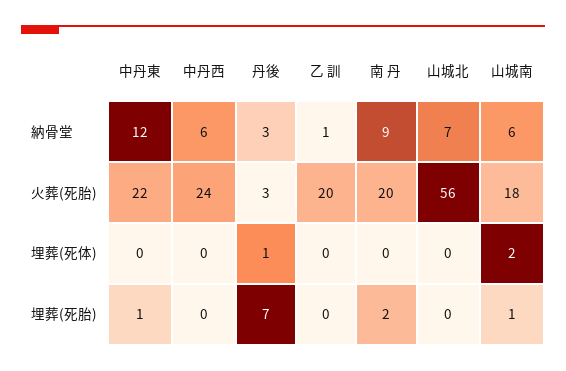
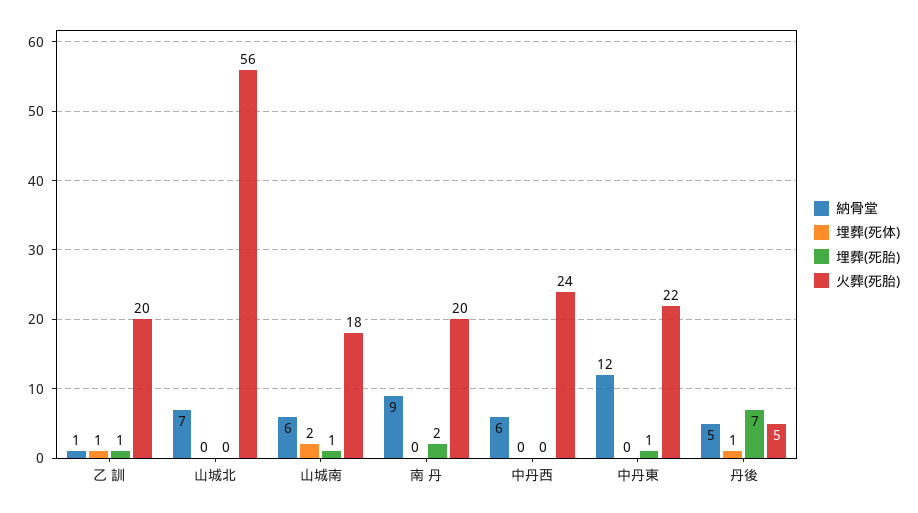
  {
    "納骨堂": {
      "中丹東": 12,
      "中丹西": 6,
-     "丹後": 3,
+     "丹後": 5,
      "乙 訓": 1,
      "南 丹": 9,
      "山城北": 7,
      "山城南": 6
    },
    "火葬(死胎)": {
      "中丹東": 22,
      "中丹西": 24,
-     "丹後": 3,
+     "丹後": 5,
      "乙 訓": 20,
      "南 丹": 20,
      "山城北": 56,
      "山城南": 18
    },
    "埋葬(死体)": {
      "中丹東": 0,
      "中丹西": 0,
      "丹後": 1,
-     "乙 訓": 0,
+     "乙 訓": 1,
      "南 丹": 0,
      "山城北": 0,
      "山城南": 2
    },
    "埋葬(死胎)": {
      "中丹東": 1,
      "中丹西": 0,
      "丹後": 7,
-     "乙 訓": 0,
+     "乙 訓": 1,
      "南 丹": 2,
      "山城北": 0,
      "山城南": 1
    }
  }

